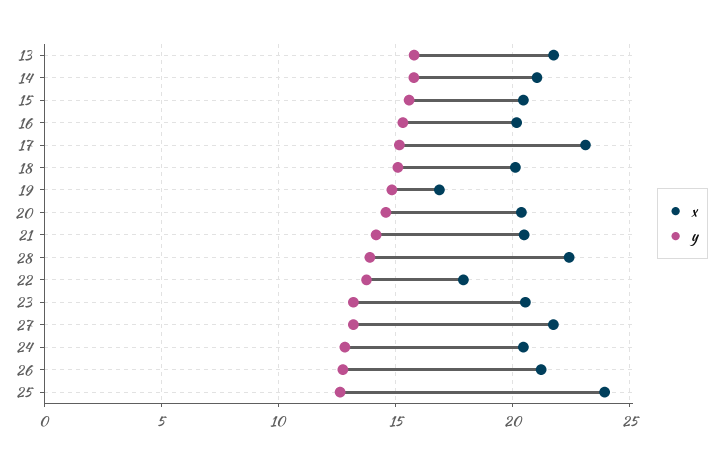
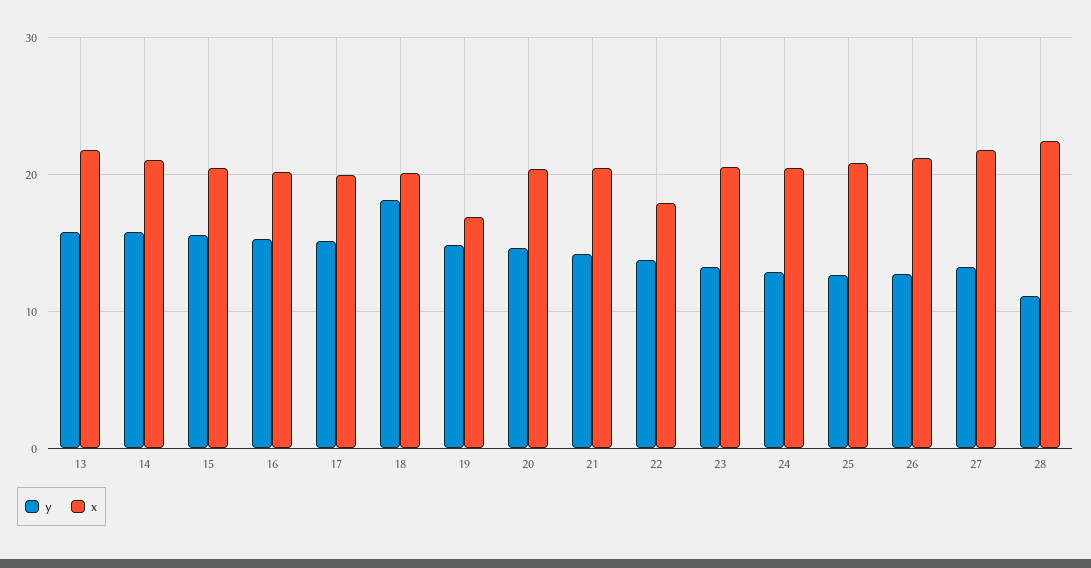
  {
    "x": {
      "13": 22,
      "14": 21,
      "15": 20.5,
      "16": 20,
-     "17": 23,
+     "17": 20,
      "18": 20,
      "19": 17,
      "20": 20.5,
      "21": 20.5,
      "28": 22.5,
      "22": 18,
      "23": 20.5,
      "27": 21.5,
      "24": 20.5,
      "26": 21,
-     "25": 24
+     "25": 21
    },
    "y": {
      "13": 16,
      "14": 16,
      "15": 15.5,
      "16": 15.5,
      "17": 15,
-     "18": 15,
+     "18": 18,
      "19": 15,
      "20": 14.5,
      "21": 14,
-     "28": 14,
+     "28": 11,
      "22": 14,
      "23": 13,
      "27": 13,
      "24": 13,
      "26": 13,
      "25": 12.5
    }
  }

